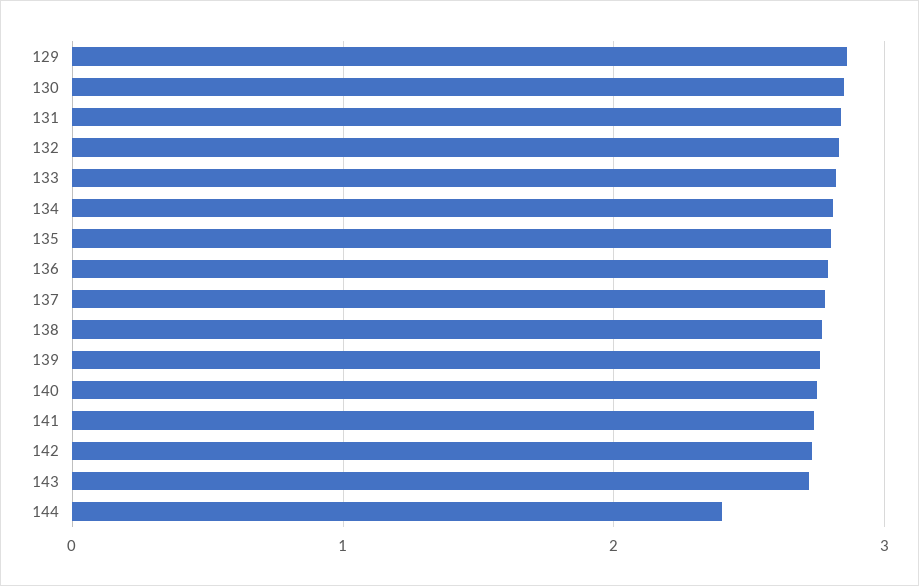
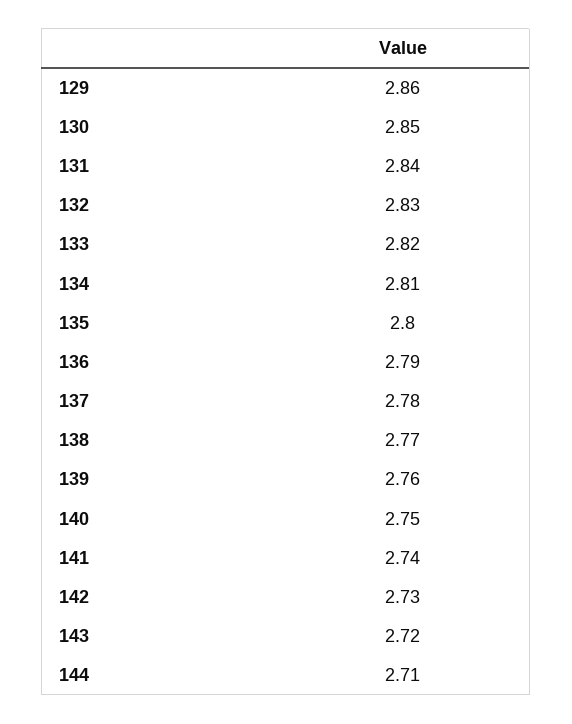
  {
    "129": 2.86,
    "130": 2.85,
    "131": 2.84,
    "132": 2.83,
    "133": 2.82,
    "134": 2.81,
    "135": 2.8,
    "136": 2.79,
    "137": 2.78,
    "138": 2.77,
    "139": 2.76,
    "140": 2.75,
    "141": 2.74,
    "142": 2.73,
    "143": 2.72,
-   "144": 2.4
+   "144": 2.71
  }

